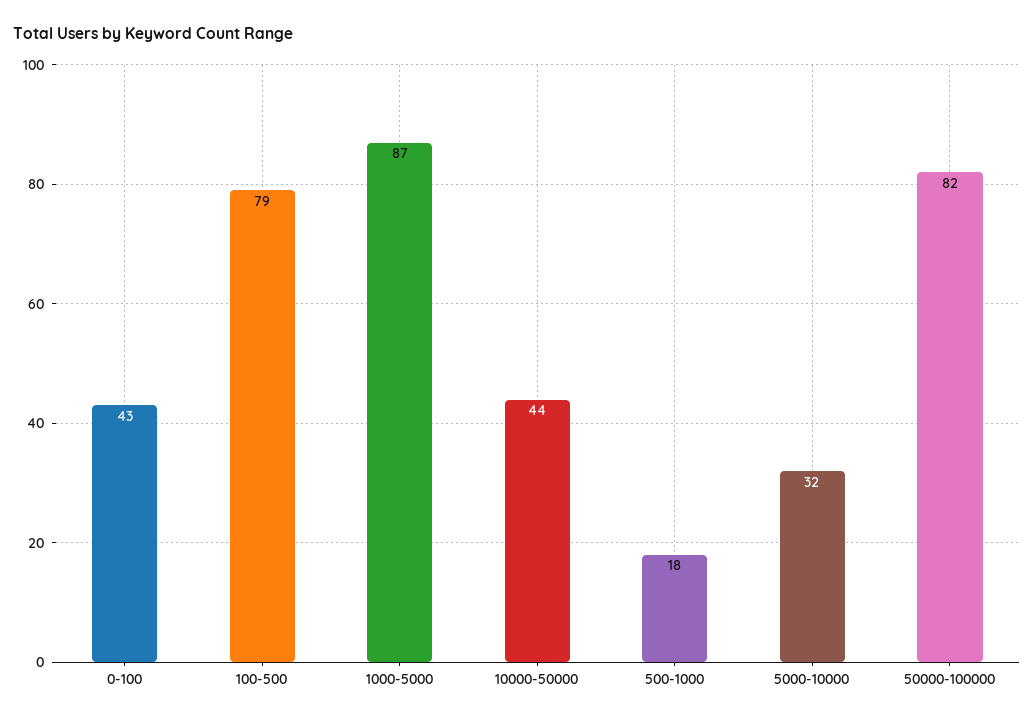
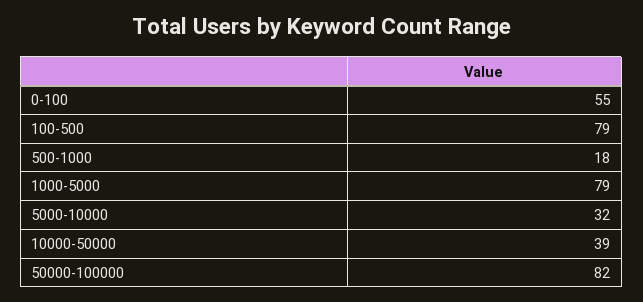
  {
-   "0-100": 43,
+   "0-100": 55,
    "100-500": 79,
-   "1000-5000": 87,
+   "1000-5000": 79,
-   "10000-50000": 44,
+   "10000-50000": 39,
    "500-1000": 18,
    "5000-10000": 32,
    "50000-100000": 82
  }

